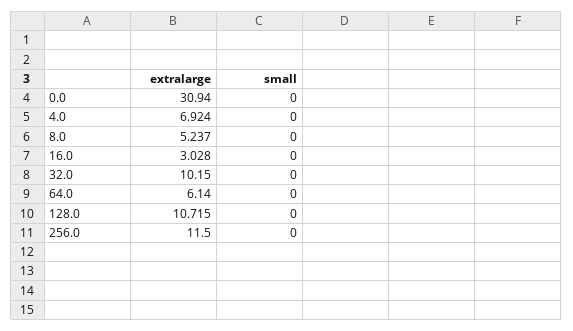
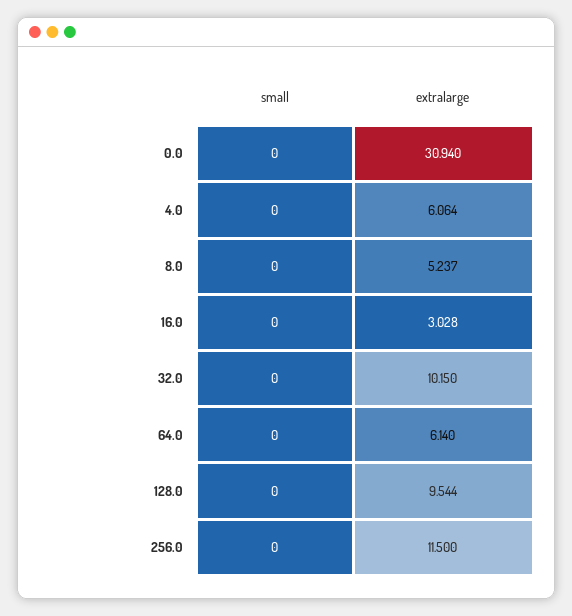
  {
    "extralarge": {
      "0.0": 30.94,
-     "4.0": 6.924,
+     "4.0": 6.064,
      "8.0": 5.237,
      "16.0": 3.028,
      "32.0": 10.15,
      "64.0": 6.14,
-     "128.0": 10.715,
+     "128.0": 9.544,
      "256.0": 11.5
    },
    "small": {
      "0.0": 0,
      "4.0": 0,
      "8.0": 0,
      "16.0": 0,
      "32.0": 0,
      "64.0": 0,
      "128.0": 0,
      "256.0": 0
    }
  }

